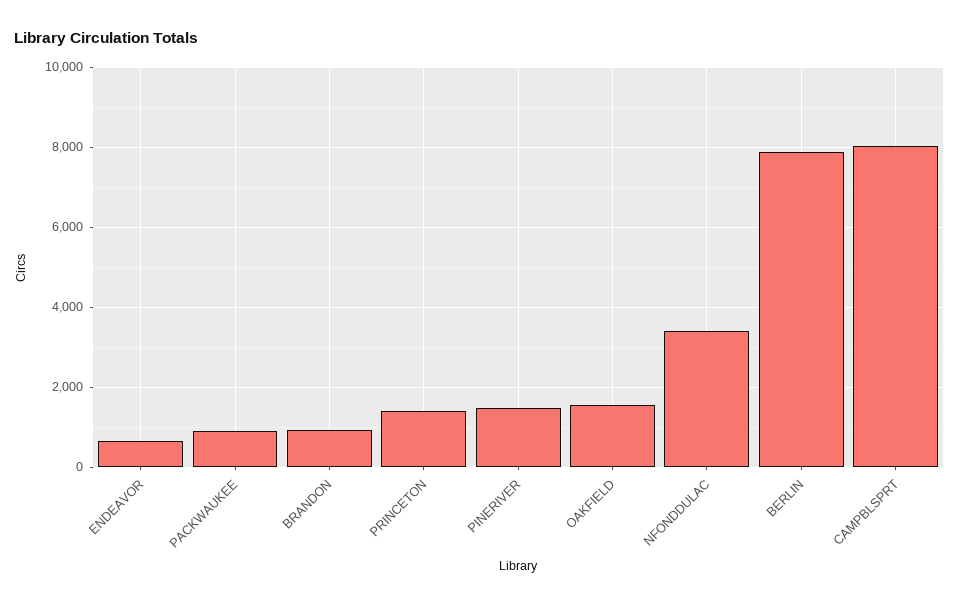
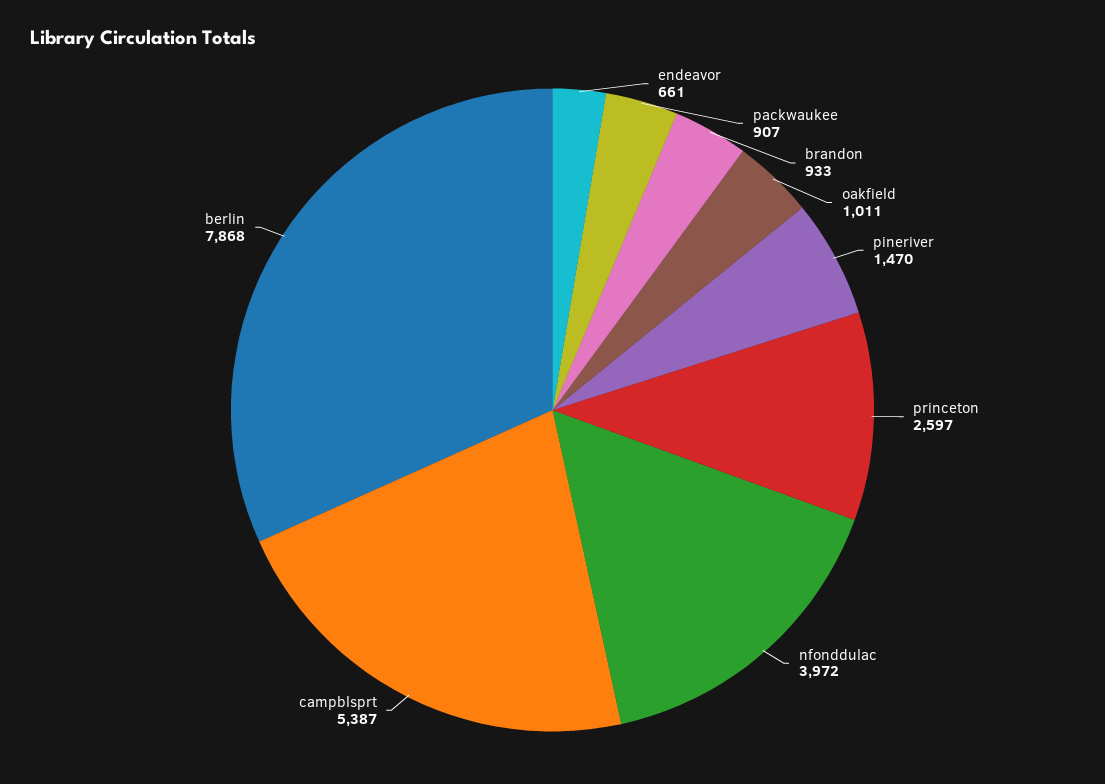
  {
    "ENDEAVOR": 661,
    "PACKWAUKEE": 907,
    "BRANDON": 933,
-   "PRINCETON": 1400,
+   "PRINCETON": 2597,
    "PINERIVER": 1470,
-   "OAKFIELD": 1600,
+   "OAKFIELD": 1011,
-   "NFONDDULAC": 3400,
+   "NFONDDULAC": 3972,
    "BERLIN": 7868,
-   "CAMPBLSPRT": 8000
+   "CAMPBLSPRT": 5387
  }

